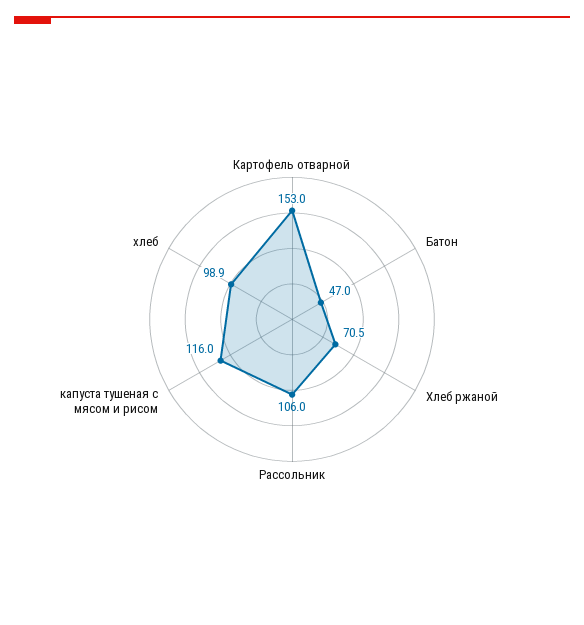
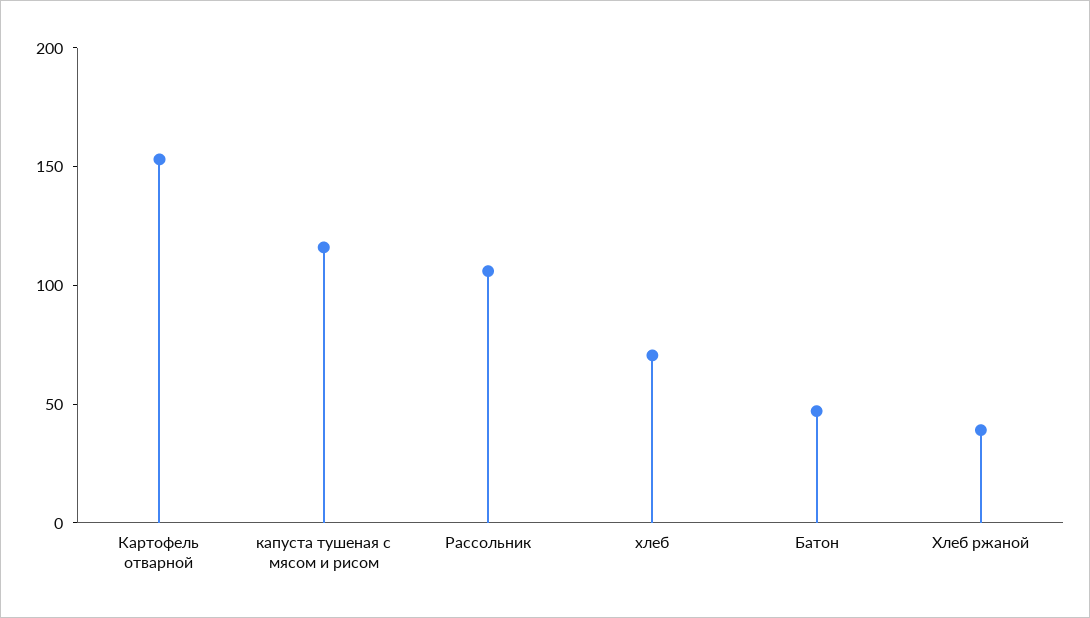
  {
    "Картофель отварной": 153,
    "Батон": 47,
-   "Хлеб ржаной": 70.5,
+   "Хлеб ржаной": 40,
    "Рассольник": 106,
    "капуста тушеная с мясом и рисом": 116,
-   "хлеб": 98.9
+   "хлеб": 70
  }

